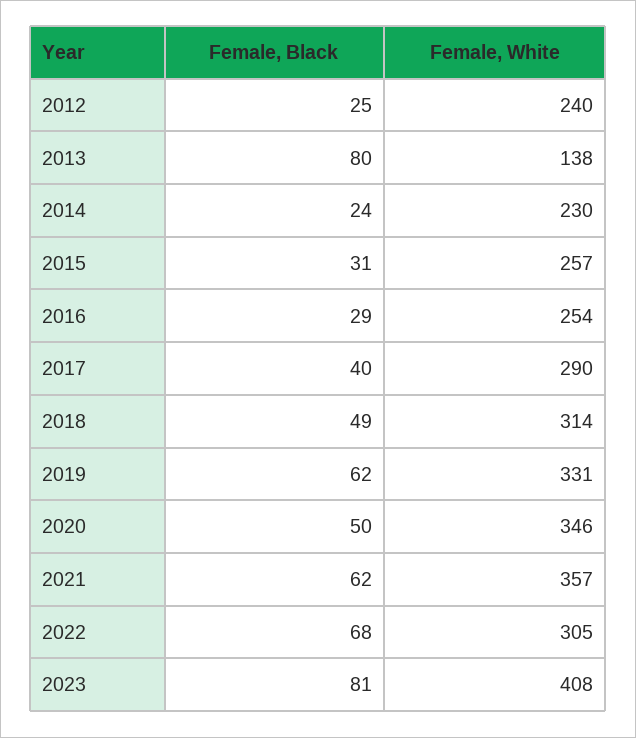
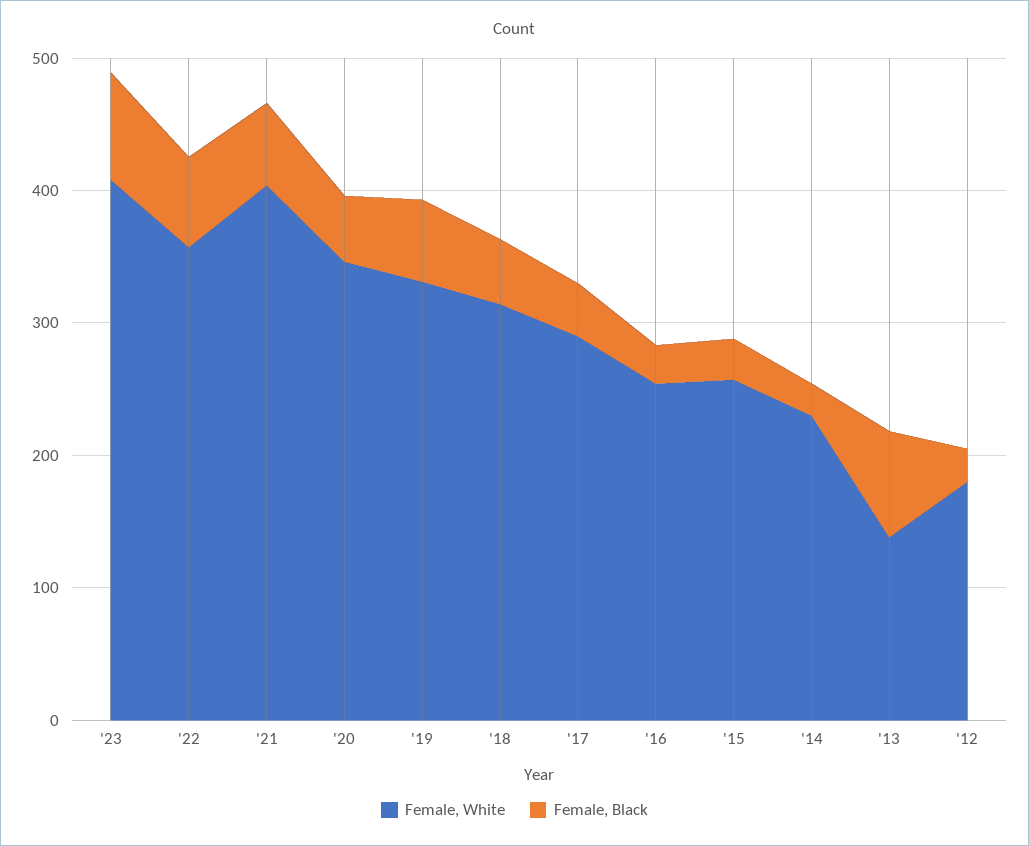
  {
    "Female, Black": {
      "2012": 25,
      "2013": 80,
      "2014": 24,
      "2015": 31,
      "2016": 29,
      "2017": 40,
      "2018": 49,
      "2019": 62,
      "2020": 50,
      "2021": 62,
      "2022": 68,
      "2023": 81
    },
    "Female, White": {
-     "2012": 240,
+     "2012": 180,
      "2013": 138,
      "2014": 230,
      "2015": 257,
      "2016": 254,
      "2017": 290,
      "2018": 314,
      "2019": 331,
      "2020": 346,
-     "2021": 357,
+     "2021": 400,
-     "2022": 305,
+     "2022": 360,
      "2023": 408
    }
  }

